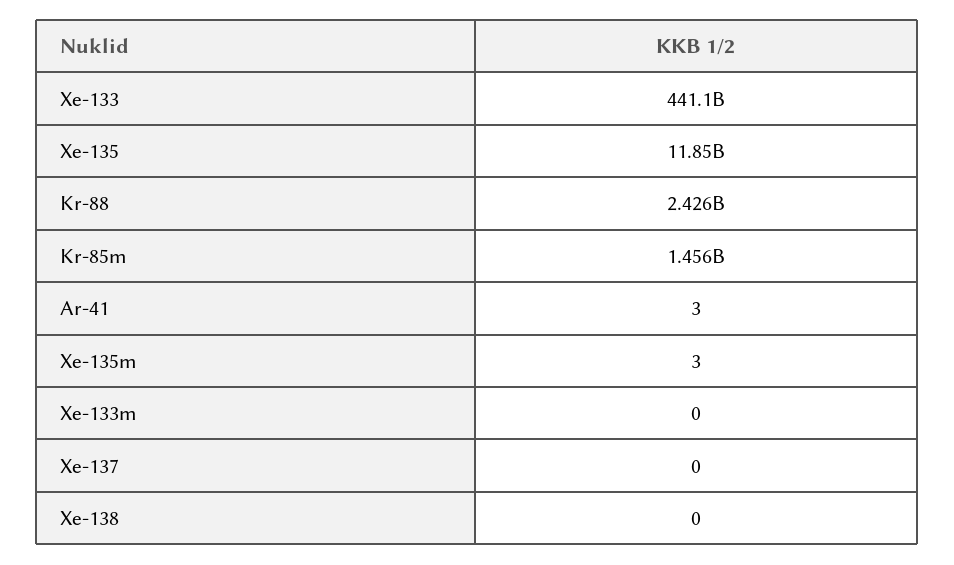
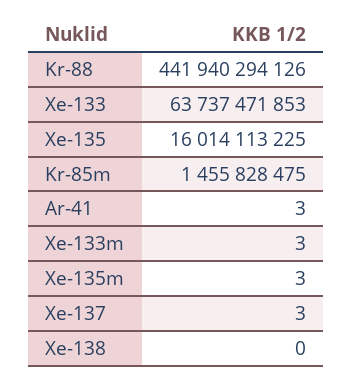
  {
-   "Xe-133": 441100000000,
+   "Xe-133": 63737471853,
-   "Xe-135": 11850000000,
+   "Xe-135": 16014113225,
-   "Kr-88": 2426000000,
+   "Kr-88": 441940294126,
    "Kr-85m": 1455828475,
    "Ar-41": 3,
    "Xe-135m": 3,
-   "Xe-133m": 0,
+   "Xe-133m": 3,
-   "Xe-137": 0,
+   "Xe-137": 3,
    "Xe-138": 0
  }

